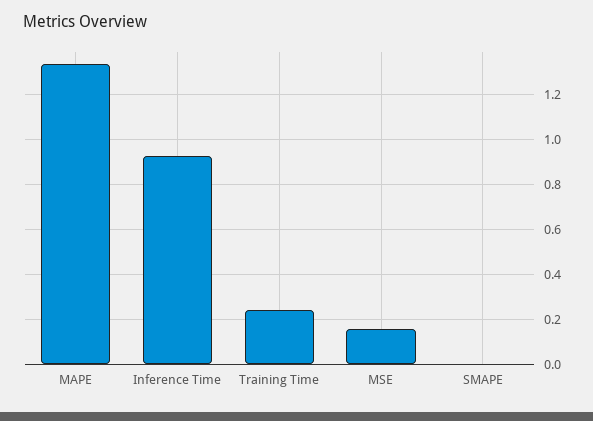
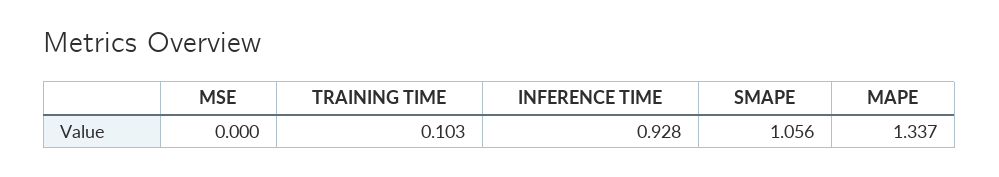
  {
    "MAPE": 1.337,
    "Inference Time": 0.928,
-   "Training Time": 0.25,
+   "Training Time": 0.103,
-   "MSE": 0.15,
+   "MSE": 0,
-   "SMAPE": 0
+   "SMAPE": 1.056
  }

